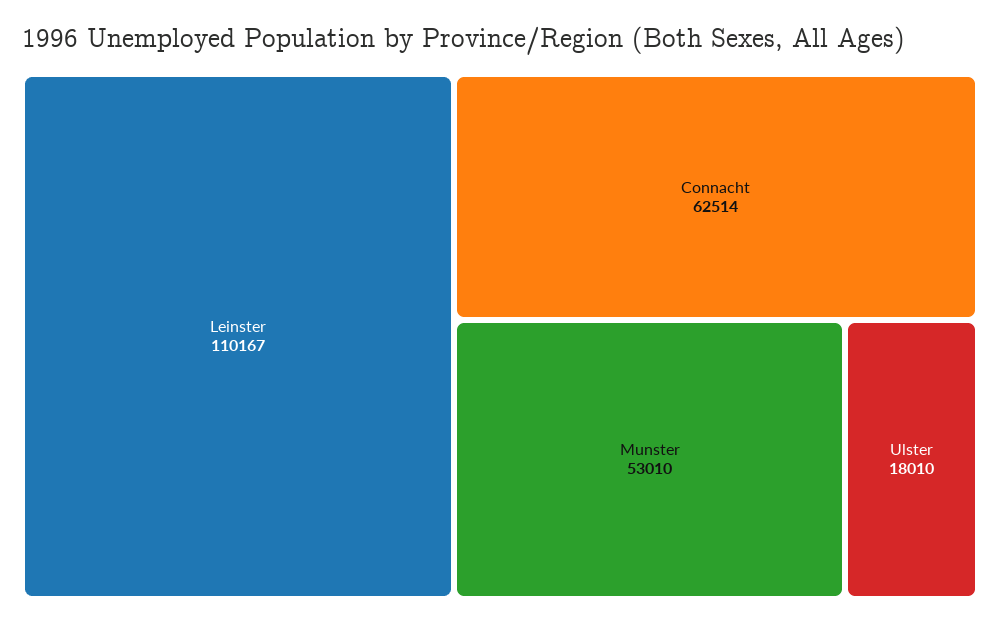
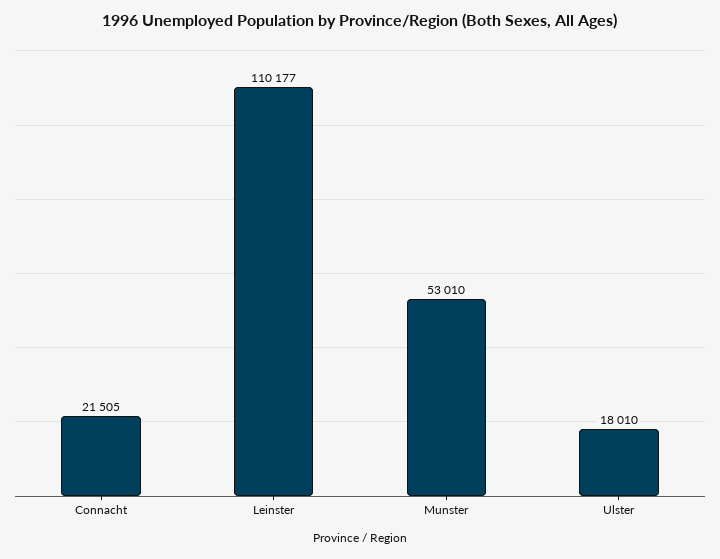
  {
-   "Leinster": 110167,
+   "Leinster": 110177,
-   "Connacht": 62514,
+   "Connacht": 21505,
    "Munster": 53010,
    "Ulster": 18010
  }

